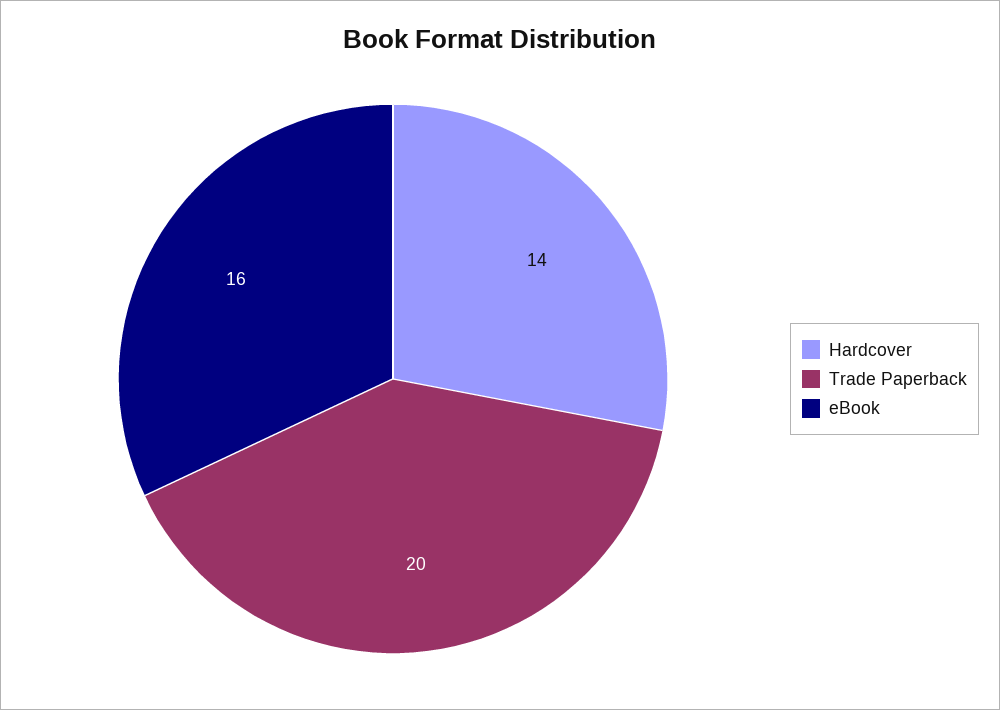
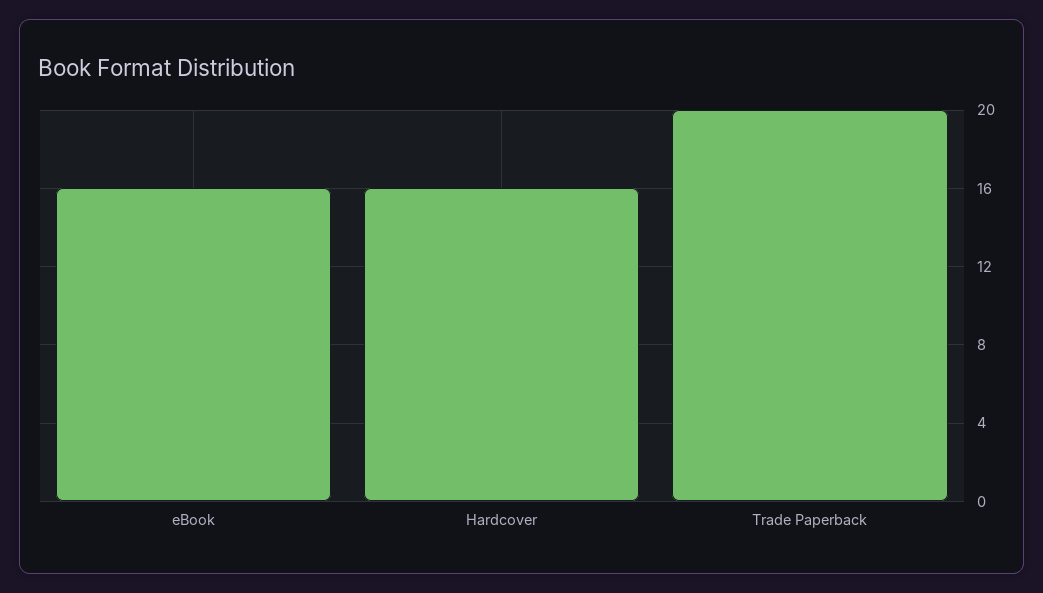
  {
-   "Hardcover": 14,
+   "Hardcover": 16,
    "Trade Paperback": 20,
    "eBook": 16
  }

